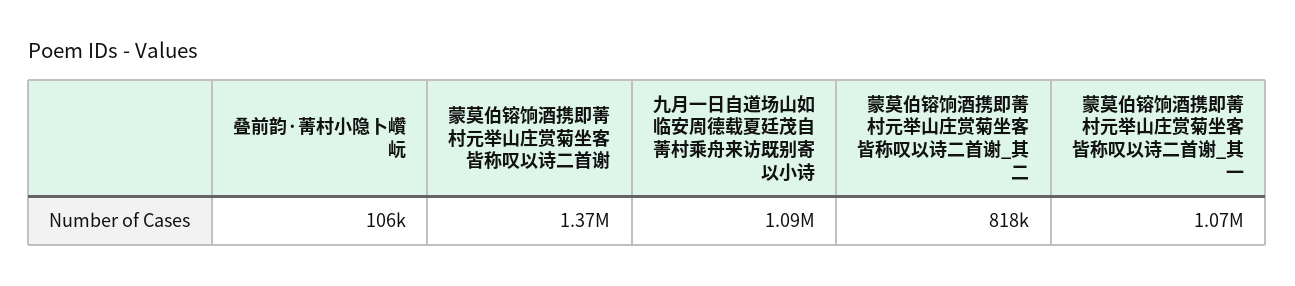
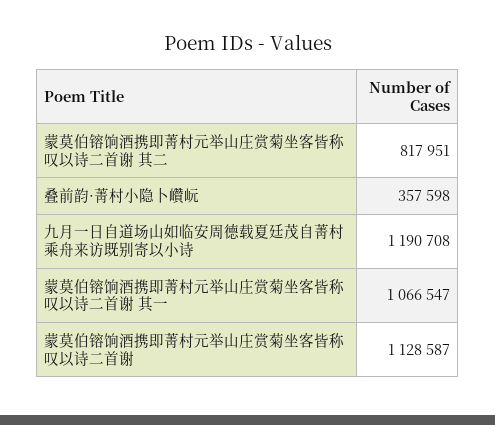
  {
-   "叠前韵·菁村小隐卜巑岏": 106000,
+   "叠前韵·菁村小隐卜巑岏": 357598,
-   "蒙莫伯镕饷酒携即菁村元举山庄赏菊坐客皆称叹以诗二首谢": 1370000,
+   "蒙莫伯镕饷酒携即菁村元举山庄赏菊坐客皆称叹以诗二首谢": 1128587,
-   "九月一日自道场山如临安周德载夏廷茂自菁村乘舟来访既别寄以小诗": 1090000,
+   "九月一日自道场山如临安周德载夏廷茂自菁村乘舟来访既别寄以小诗": 1190708,
    "蒙莫伯镕饷酒携即菁村元举山庄赏菊坐客皆称叹以诗二首谢_其二": 817951,
    "蒙莫伯镕饷酒携即菁村元举山庄赏菊坐客皆称叹以诗二首谢_其一": 1066547
  }

